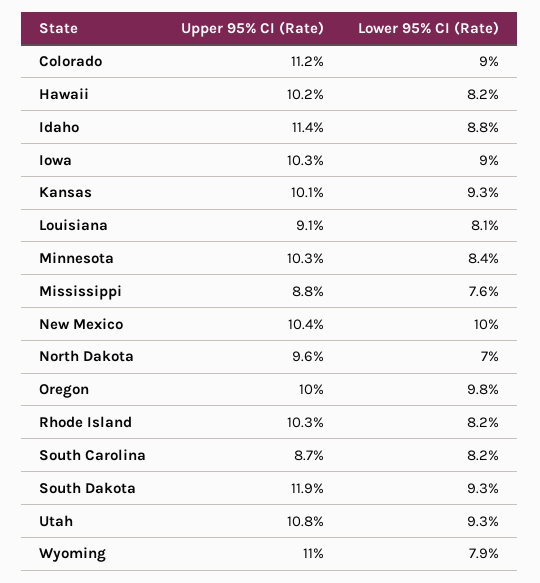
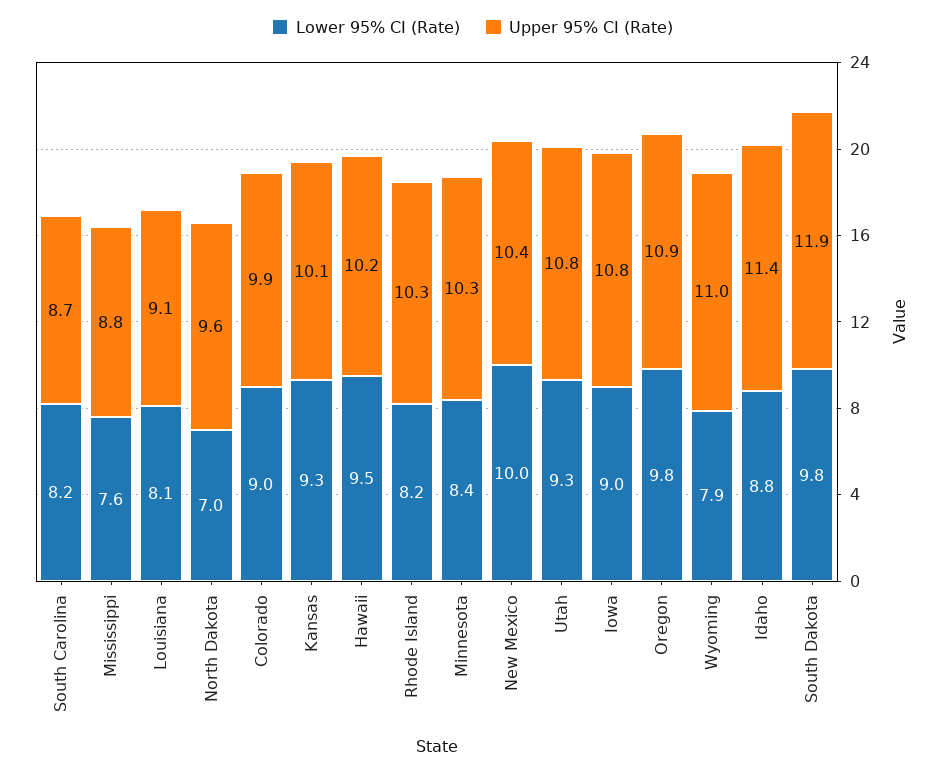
  {
    "Upper 95% CI (Rate)": {
-     "Colorado": 11.2,
+     "Colorado": 9.9,
      "Hawaii": 10.2,
      "Idaho": 11.4,
-     "Iowa": 10.3,
+     "Iowa": 10.8,
      "Kansas": 10.1,
      "Louisiana": 9.1,
      "Minnesota": 10.3,
      "Mississippi": 8.8,
      "New Mexico": 10.4,
      "North Dakota": 9.6,
-     "Oregon": 10,
+     "Oregon": 10.9,
      "Rhode Island": 10.3,
      "South Carolina": 8.7,
      "South Dakota": 11.9,
      "Utah": 10.8,
      "Wyoming": 11
    },
    "Lower 95% CI (Rate)": {
      "Colorado": 9,
-     "Hawaii": 8.2,
+     "Hawaii": 9.5,
      "Idaho": 8.8,
      "Iowa": 9,
      "Kansas": 9.3,
      "Louisiana": 8.1,
      "Minnesota": 8.4,
      "Mississippi": 7.6,
      "New Mexico": 10,
      "North Dakota": 7,
      "Oregon": 9.8,
      "Rhode Island": 8.2,
      "South Carolina": 8.2,
-     "South Dakota": 9.3,
+     "South Dakota": 9.8,
      "Utah": 9.3,
      "Wyoming": 7.9
    }
  }

